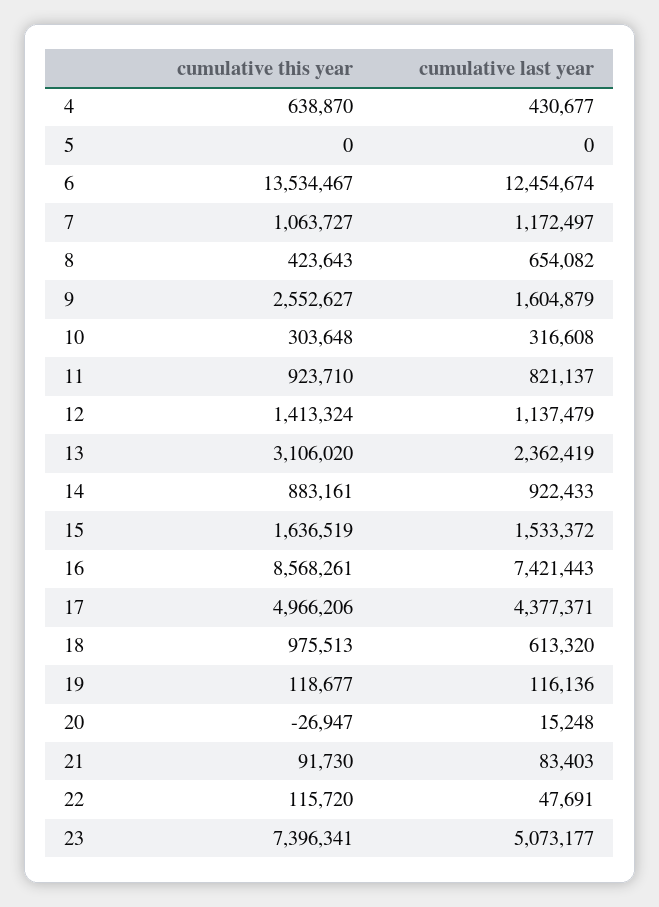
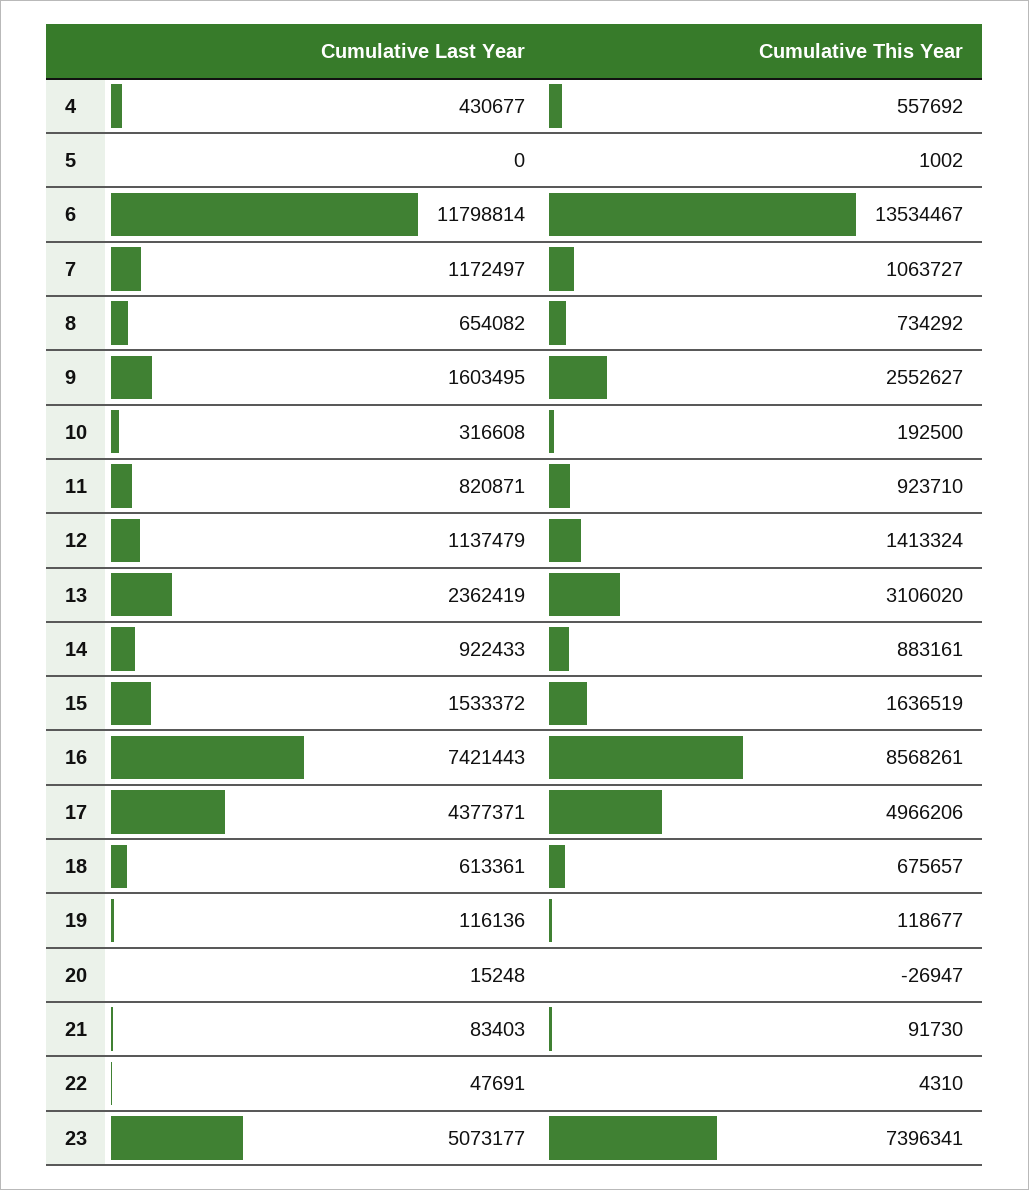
  {
    "cumulative this year": {
-     "4": 638870,
+     "4": 557692,
-     "5": 0,
+     "5": 1002,
      "6": 13534467,
      "7": 1063727,
-     "8": 423643,
+     "8": 734292,
      "9": 2552627,
-     "10": 303648,
+     "10": 192500,
      "11": 923710,
      "12": 1413324,
      "13": 3106020,
      "14": 883161,
      "15": 1636519,
      "16": 8568261,
      "17": 4966206,
-     "18": 975513,
+     "18": 675657,
      "19": 118677,
      "20": -26947,
      "21": 91730,
-     "22": 115720,
+     "22": 4310,
      "23": 7396341
    },
    "cumulative last year": {
      "4": 430677,
      "5": 0,
-     "6": 12454674,
+     "6": 11798814,
      "7": 1172497,
      "8": 654082,
-     "9": 1604879,
+     "9": 1603495,
      "10": 316608,
-     "11": 821137,
+     "11": 820871,
      "12": 1137479,
      "13": 2362419,
      "14": 922433,
      "15": 1533372,
      "16": 7421443,
      "17": 4377371,
-     "18": 613320,
+     "18": 613361,
      "19": 116136,
      "20": 15248,
      "21": 83403,
      "22": 47691,
      "23": 5073177
    }
  }

